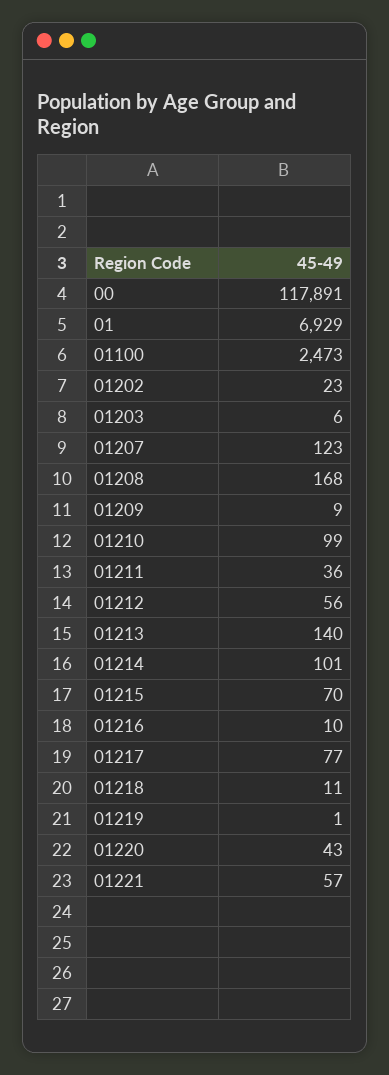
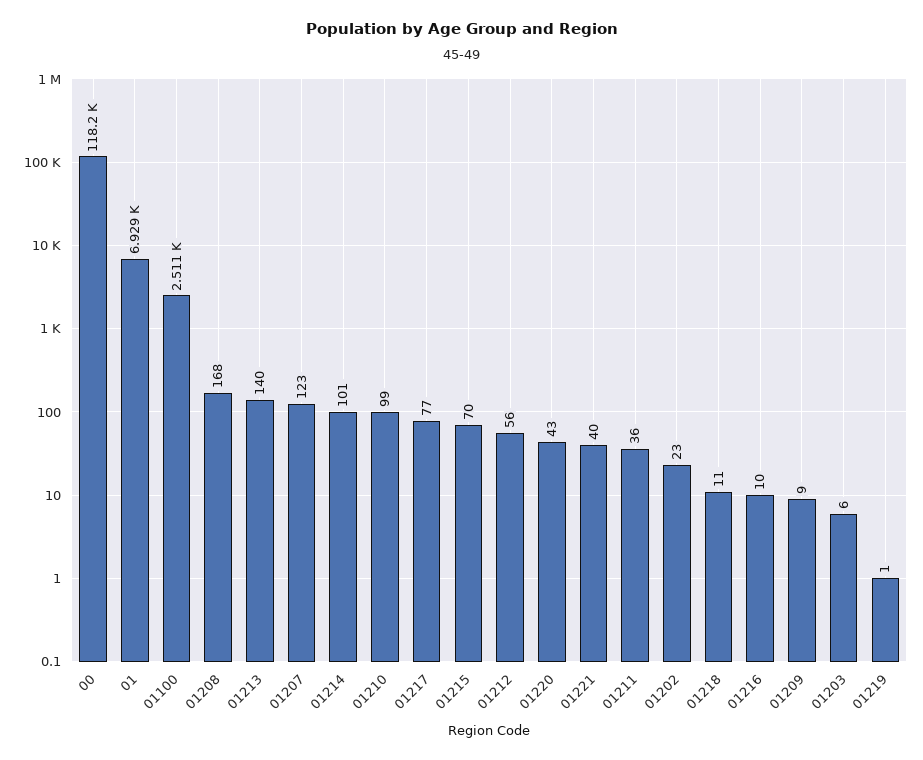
  {
-   "00": 117891,
+   "00": 118200,
    "01": 6929,
-   "01100": 2473,
+   "01100": 2511,
    "01202": 23,
    "01203": 6,
    "01207": 123,
    "01208": 168,
    "01209": 9,
    "01210": 99,
    "01211": 36,
    "01212": 56,
    "01213": 140,
    "01214": 101,
    "01215": 70,
    "01216": 10,
    "01217": 77,
    "01218": 11,
    "01219": 1,
    "01220": 43,
-   "01221": 57
+   "01221": 40
  }

